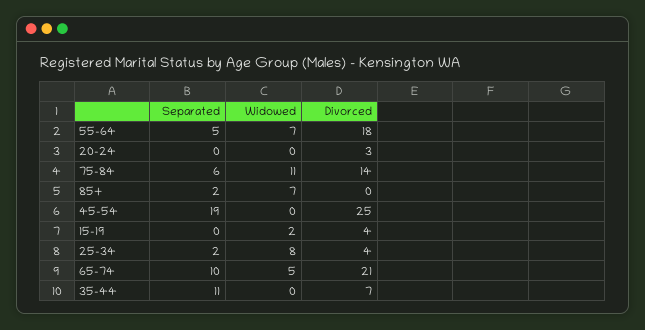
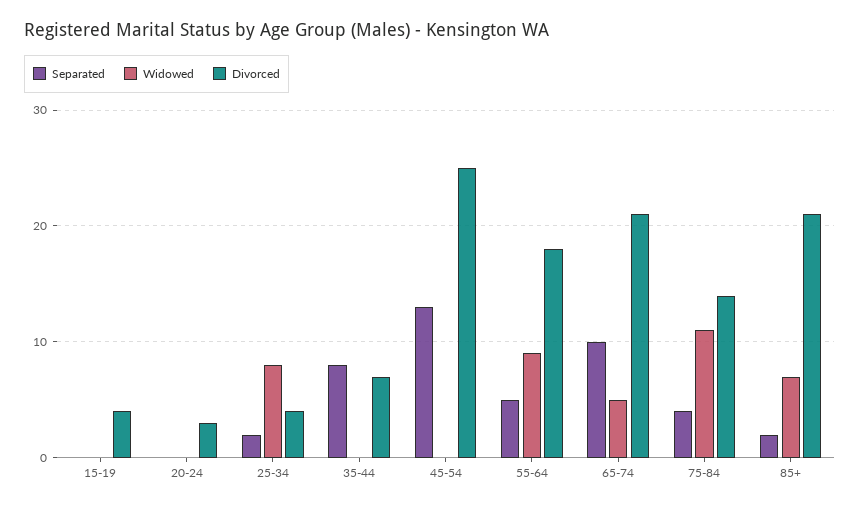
  {
    "Separated": {
      "55-64": 5,
      "20-24": 0,
-     "75-84": 6,
+     "75-84": 4,
      "85+": 2,
-     "45-54": 19,
+     "45-54": 13,
      "15-19": 0,
      "25-34": 2,
      "65-74": 10,
-     "35-44": 11
+     "35-44": 8
    },
    "Widowed": {
-     "55-64": 7,
+     "55-64": 9,
      "20-24": 0,
      "75-84": 11,
      "85+": 7,
      "45-54": 0,
-     "15-19": 2,
+     "15-19": 0,
      "25-34": 8,
      "65-74": 5,
      "35-44": 0
    },
    "Divorced": {
      "55-64": 18,
      "20-24": 3,
      "75-84": 14,
-     "85+": 0,
+     "85+": 21,
      "45-54": 25,
      "15-19": 4,
      "25-34": 4,
      "65-74": 21,
      "35-44": 7
    }
  }

